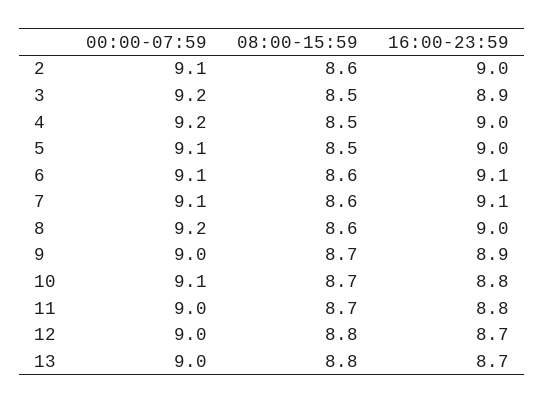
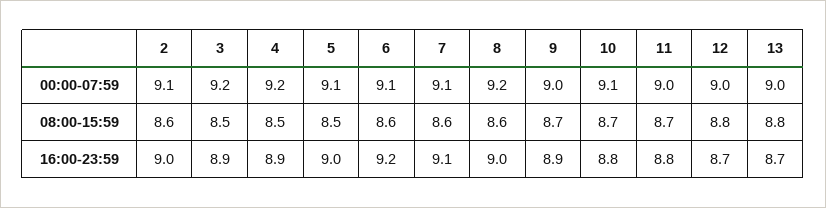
  {
    "00:00-07:59": {
      "2": 9.1,
      "3": 9.2,
      "4": 9.2,
      "5": 9.1,
      "6": 9.1,
      "7": 9.1,
      "8": 9.2,
      "9": 9,
      "10": 9.1,
      "11": 9,
      "12": 9,
      "13": 9
    },
    "08:00-15:59": {
      "2": 8.6,
      "3": 8.5,
      "4": 8.5,
      "5": 8.5,
      "6": 8.6,
      "7": 8.6,
      "8": 8.6,
      "9": 8.7,
      "10": 8.7,
      "11": 8.7,
      "12": 8.8,
      "13": 8.8
    },
    "16:00-23:59": {
      "2": 9,
      "3": 8.9,
-     "4": 9,
+     "4": 8.9,
      "5": 9,
-     "6": 9.1,
+     "6": 9.2,
      "7": 9.1,
      "8": 9,
      "9": 8.9,
      "10": 8.8,
      "11": 8.8,
      "12": 8.7,
      "13": 8.7
    }
  }

